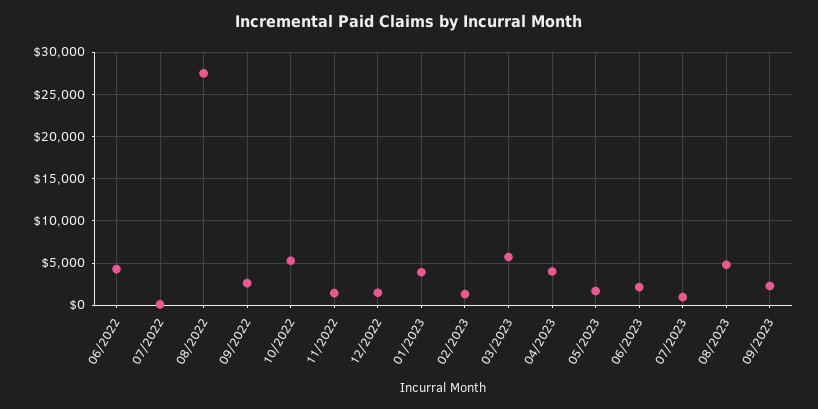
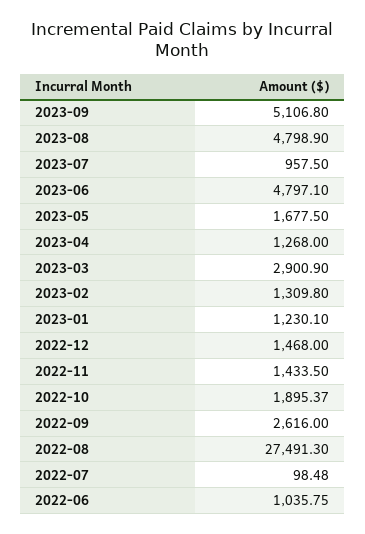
  {
-   "06/2022": 4000,
+   "06/2022": 1035.75,
    "07/2022": 98.48,
    "08/2022": 27491.3,
    "09/2022": 2616,
-   "10/2022": 5000,
+   "10/2022": 1895.37,
    "11/2022": 1433.5,
    "12/2022": 1468,
-   "01/2023": 4000,
+   "01/2023": 1230.1,
    "02/2023": 1309.8,
-   "03/2023": 6000,
+   "03/2023": 2900.9,
-   "04/2023": 4000,
+   "04/2023": 1268,
    "05/2023": 1677.5,
-   "06/2023": 2000,
+   "06/2023": 4797.1,
    "07/2023": 957.5,
    "08/2023": 4798.9,
-   "09/2023": 2000
+   "09/2023": 5106.8
  }

